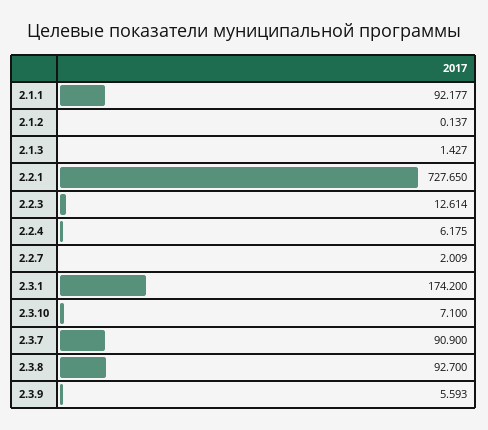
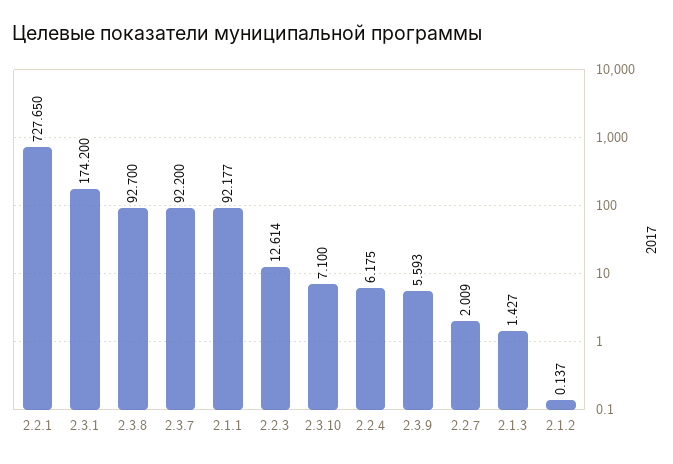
  {
    "2.1.1": 92.177,
    "2.1.2": 0.137,
    "2.1.3": 1.427,
    "2.2.1": 727.65,
    "2.2.3": 12.614,
    "2.2.4": 6.175,
    "2.2.7": 2.009,
    "2.3.1": 174.2,
    "2.3.10": 7.1,
-   "2.3.7": 90.9,
+   "2.3.7": 92.2,
    "2.3.8": 92.7,
    "2.3.9": 5.593
  }

